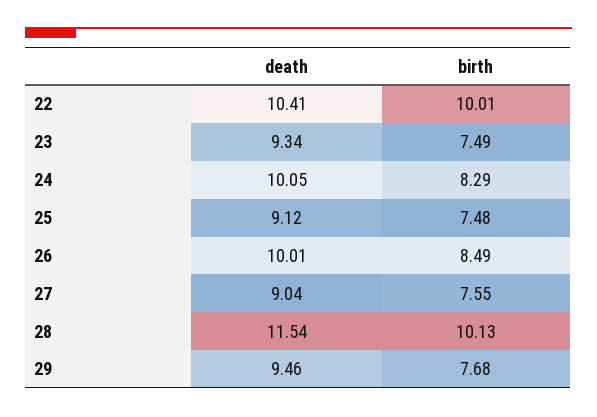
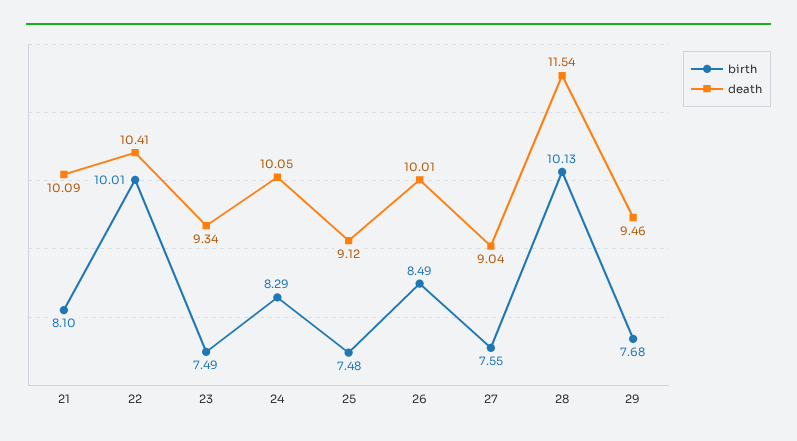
  {
    "death": {
      "22": 10.41,
      "23": 9.34,
      "24": 10.05,
      "25": 9.12,
      "26": 10.01,
      "27": 9.04,
      "28": 11.54,
-     "29": 9.46
+     "29": 9.46,
+     "21": 10.09
    },
    "birth": {
      "22": 10.01,
      "23": 7.49,
      "24": 8.29,
      "25": 7.48,
      "26": 8.49,
      "27": 7.55,
      "28": 10.13,
-     "29": 7.68
+     "29": 7.68,
+     "21": 8.1
    }
  }

